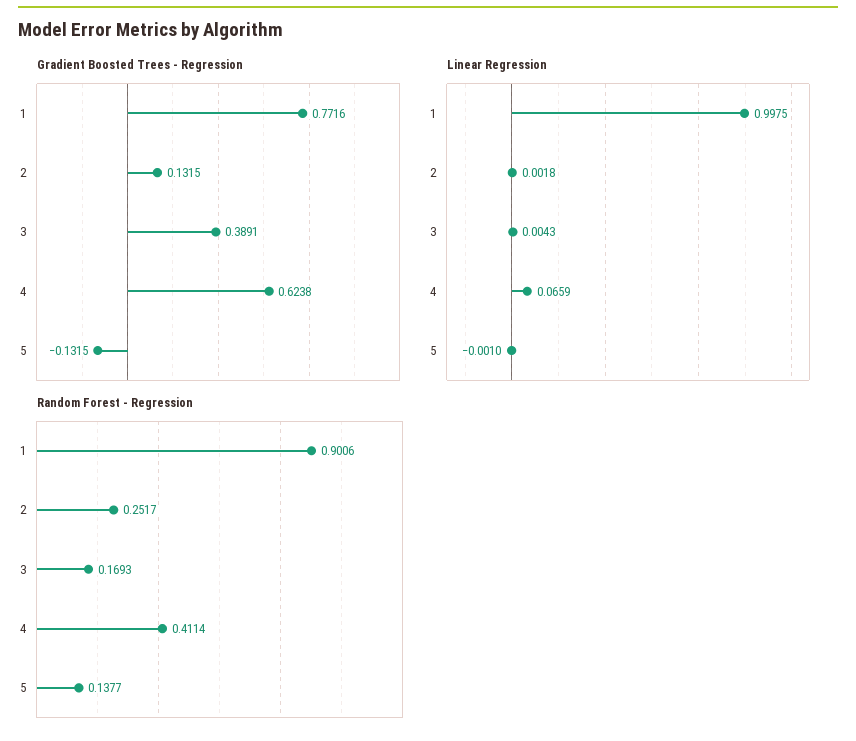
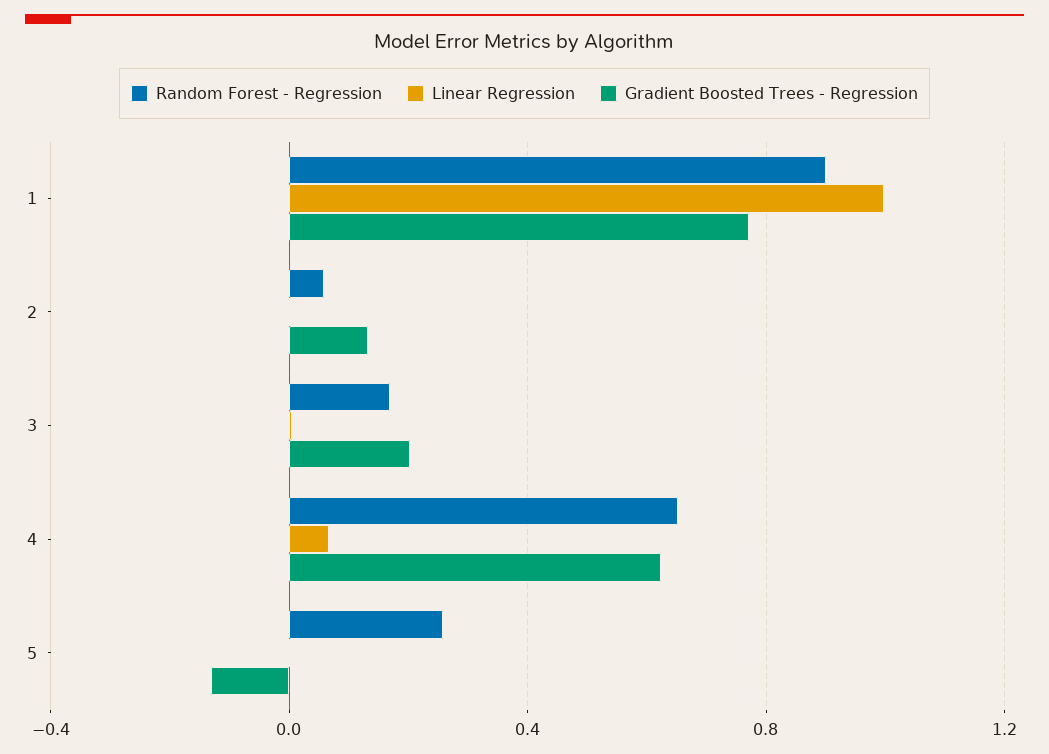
  {
    "Gradient Boosted Trees - Regression": {
      "1": 0.7716,
      "2": 0.1315,
-     "3": 0.3891,
+     "3": 0.2,
      "4": 0.6238,
      "5": -0.1315
    },
    "Linear Regression": {
      "1": 0.9975,
      "2": 0.0018,
      "3": 0.0043,
      "4": 0.0659,
      "5": -0.001
    },
    "Random Forest - Regression": {
      "1": 0.9006,
-     "2": 0.2517,
+     "2": 0.05,
      "3": 0.1693,
-     "4": 0.4114,
+     "4": 0.65,
-     "5": 0.1377
+     "5": 0.25
    }
  }

